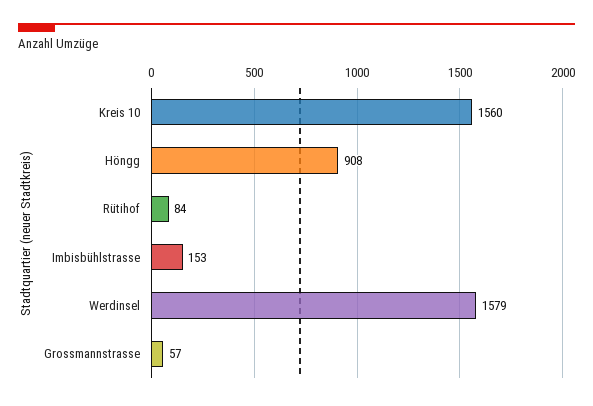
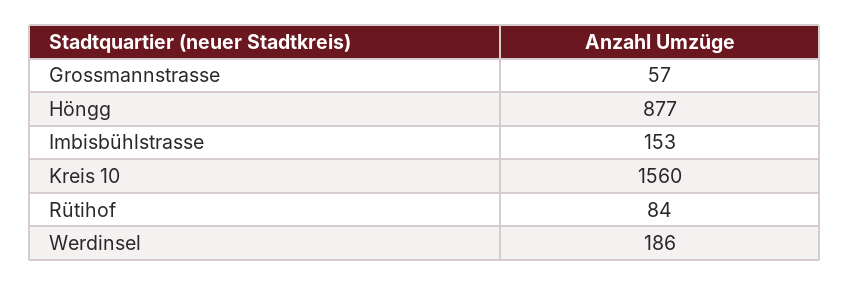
  {
    "Kreis 10": 1560,
-   "Höngg": 908,
+   "Höngg": 877,
    "Rütihof": 84,
    "Imbisbühlstrasse": 153,
-   "Werdinsel": 1579,
+   "Werdinsel": 186,
    "Grossmannstrasse": 57
  }

